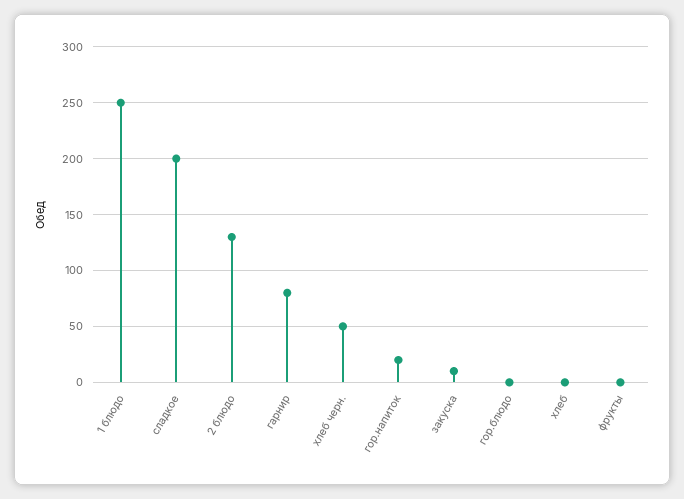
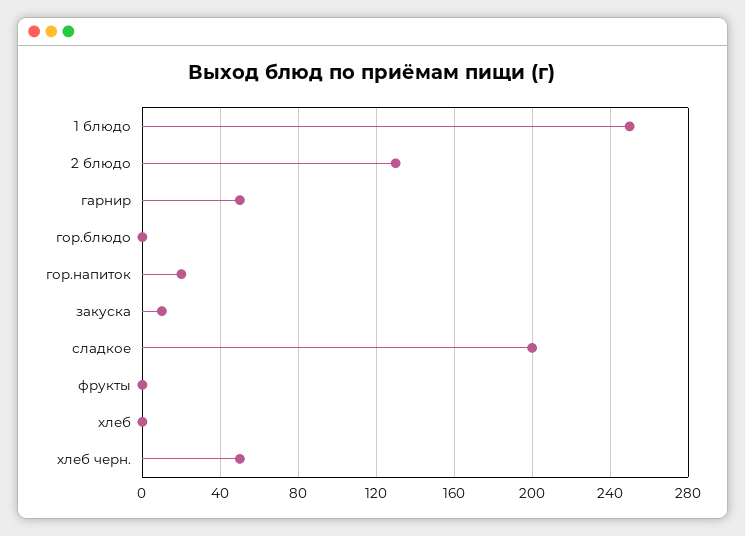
  {
    "1 блюдо": 250,
    "сладкое": 200,
    "2 блюдо": 130,
-   "гарнир": 80,
+   "гарнир": 50,
    "хлеб черн.": 50,
    "гор.напиток": 20,
    "закуска": 10,
    "гор.блюдо": 0,
    "хлеб": 0,
    "фрукты": 0
  }

